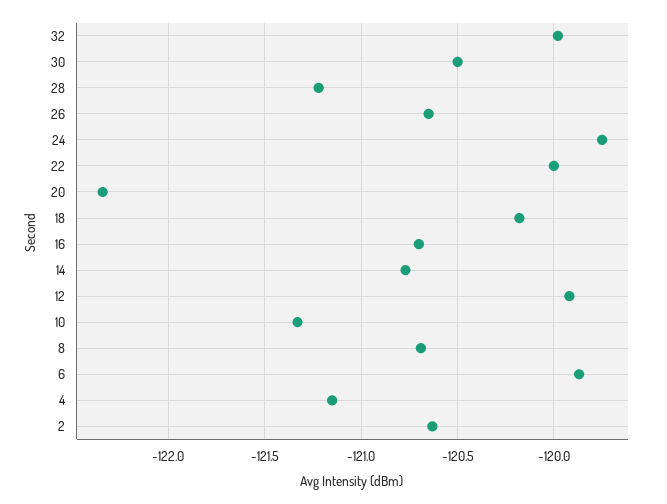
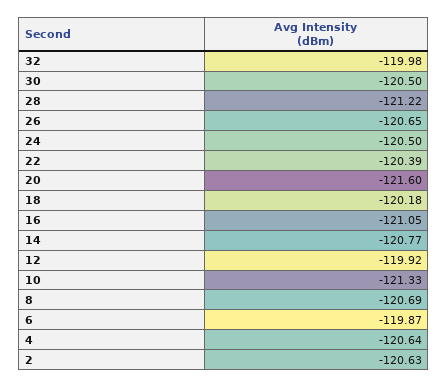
  {
    "32": -119.98,
    "30": -120.5,
    "28": -121.22,
    "26": -120.65,
-   "24": -119.75,
+   "24": -120.5,
-   "22": -120,
+   "22": -120.39,
-   "20": -122.35,
+   "20": -121.6,
    "18": -120.18,
-   "16": -120.7,
+   "16": -121.05,
    "14": -120.77,
    "12": -119.92,
    "10": -121.33,
    "8": -120.69,
    "6": -119.87,
-   "4": -121.15,
+   "4": -120.64,
    "2": -120.63
  }

